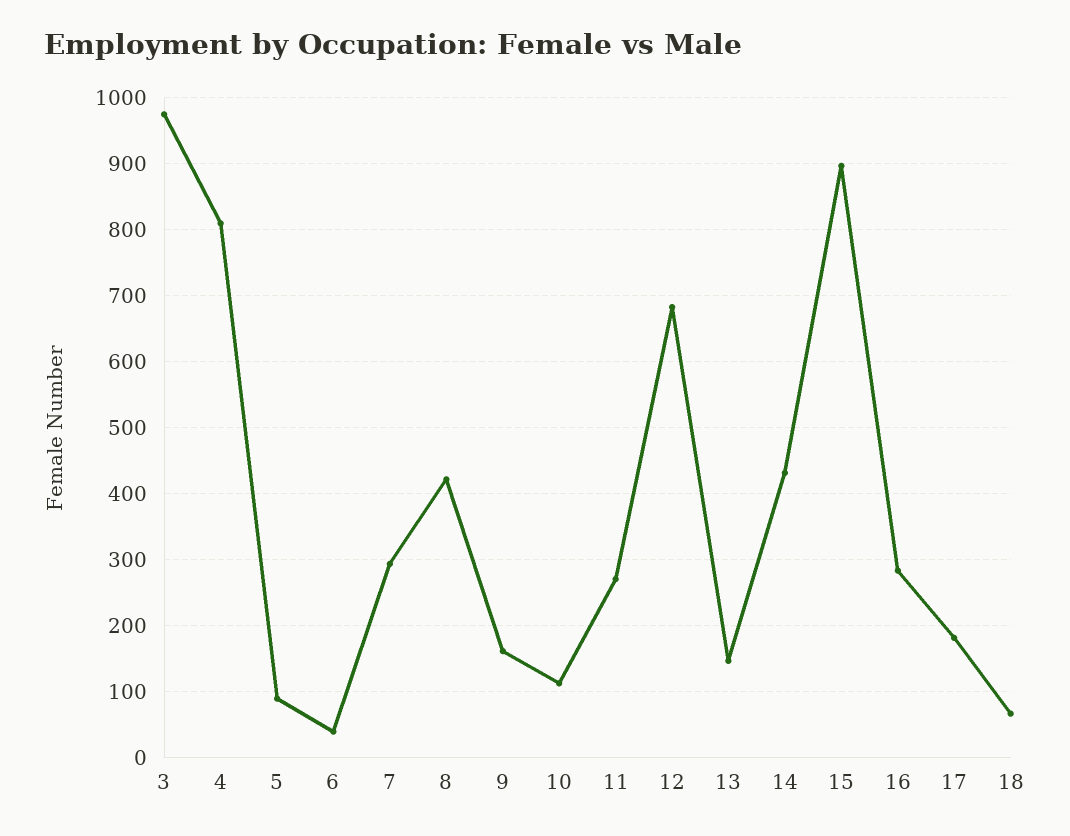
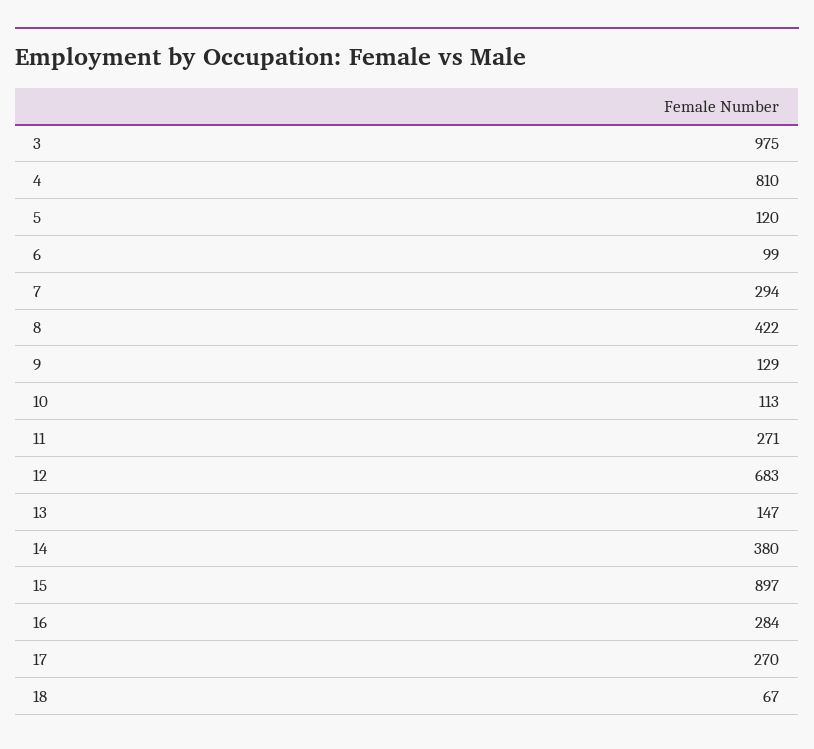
  {
    "3": 975,
    "4": 810,
-   "5": 90,
+   "5": 120,
-   "6": 40,
+   "6": 99,
    "7": 294,
    "8": 422,
-   "9": 160,
+   "9": 129,
    "10": 113,
    "11": 271,
    "12": 683,
    "13": 147,
-   "14": 430,
+   "14": 380,
    "15": 897,
    "16": 284,
-   "17": 180,
+   "17": 270,
    "18": 67
  }

